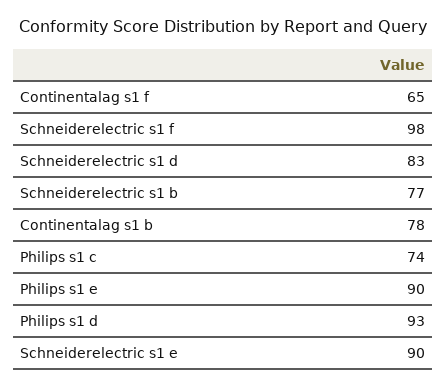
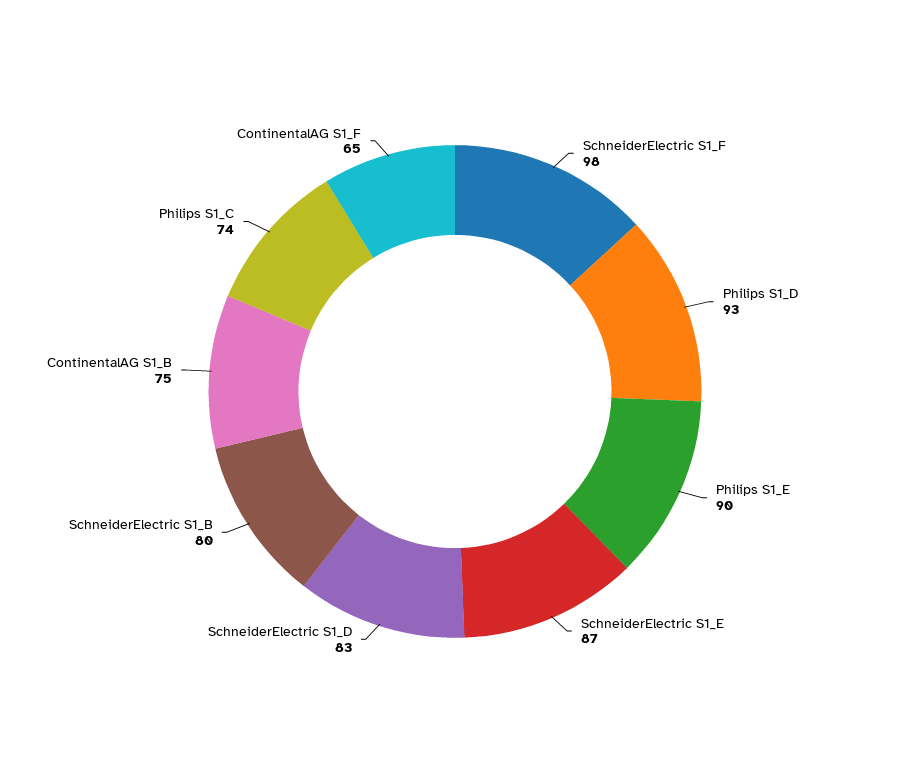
  {
    "Continentalag s1 f": 65,
    "Schneiderelectric s1 f": 98,
    "Schneiderelectric s1 d": 83,
-   "Schneiderelectric s1 b": 77,
+   "Schneiderelectric s1 b": 80,
-   "Continentalag s1 b": 78,
+   "Continentalag s1 b": 75,
    "Philips s1 c": 74,
    "Philips s1 e": 90,
    "Philips s1 d": 93,
-   "Schneiderelectric s1 e": 90
+   "Schneiderelectric s1 e": 87
  }

